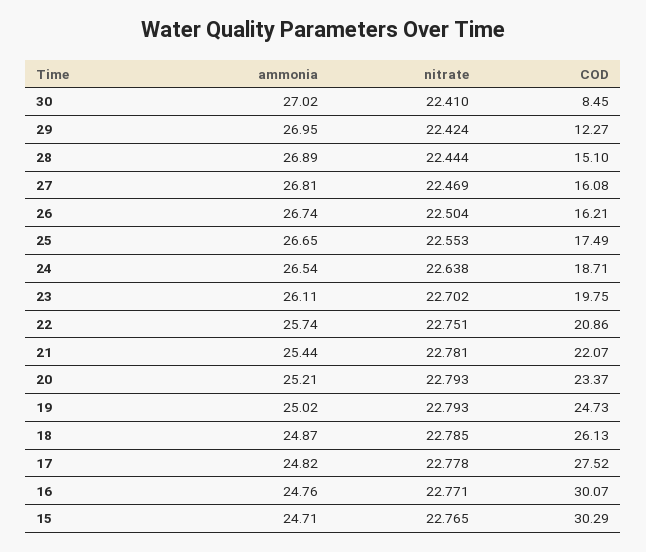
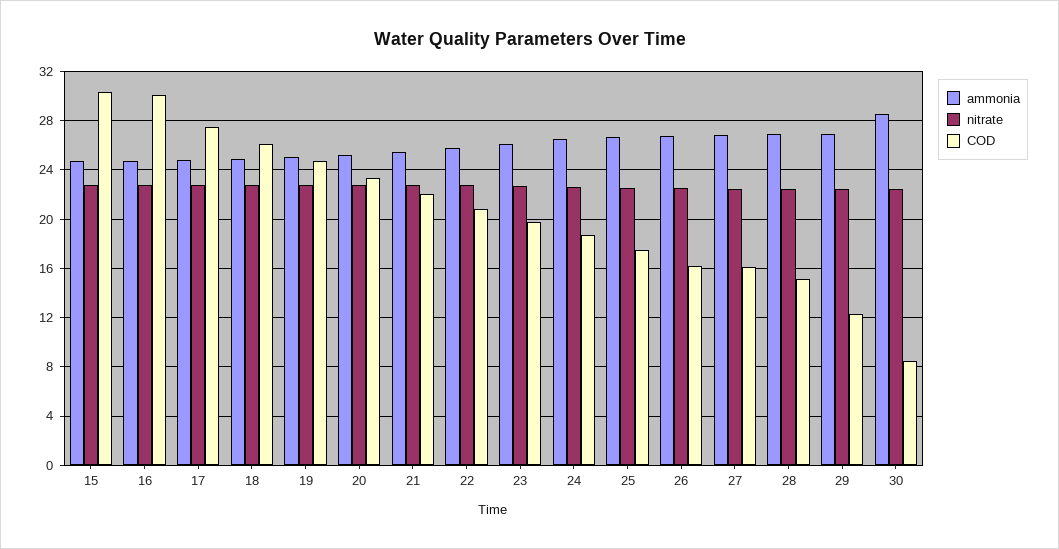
  {
    "ammonia": {
-     "30": 27.02,
+     "30": 28.5,
      "29": 26.95,
      "28": 26.89,
      "27": 26.81,
      "26": 26.74,
      "25": 26.65,
      "24": 26.54,
      "23": 26.11,
      "22": 25.74,
      "21": 25.44,
      "20": 25.21,
      "19": 25.02,
      "18": 24.87,
      "17": 24.82,
      "16": 24.76,
      "15": 24.71
    },
    "nitrate": {
      "30": 22.41,
      "29": 22.424,
      "28": 22.444,
      "27": 22.469,
      "26": 22.504,
      "25": 22.553,
      "24": 22.638,
      "23": 22.702,
      "22": 22.751,
      "21": 22.781,
      "20": 22.793,
      "19": 22.793,
      "18": 22.785,
      "17": 22.778,
      "16": 22.771,
      "15": 22.765
    },
    "COD": {
      "30": 8.45,
      "29": 12.27,
      "28": 15.1,
      "27": 16.08,
      "26": 16.21,
      "25": 17.49,
      "24": 18.71,
      "23": 19.75,
      "22": 20.86,
      "21": 22.07,
      "20": 23.37,
      "19": 24.73,
      "18": 26.13,
      "17": 27.52,
      "16": 30.07,
      "15": 30.29
    }
  }

